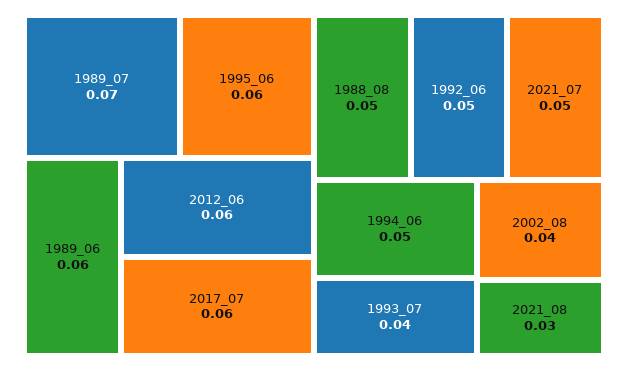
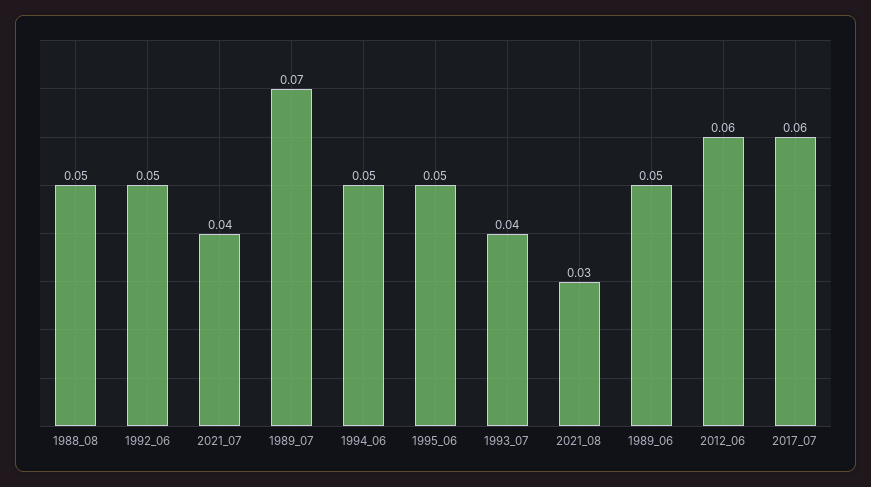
  {
    "1989_07": 0.07,
-   "1995_06": 0.06,
+   "1995_06": 0.05,
-   "1989_06": 0.06,
+   "1989_06": 0.05,
    "2012_06": 0.06,
    "2017_07": 0.06,
    "1988_08": 0.05,
    "1992_06": 0.05,
-   "2021_07": 0.05,
+   "2021_07": 0.04,
    "1994_06": 0.05,
    "1993_07": 0.04,
-   "2002_08": 0.04,
    "2021_08": 0.03
  }

